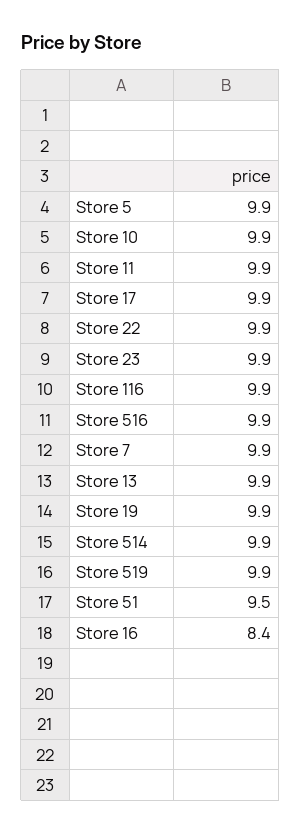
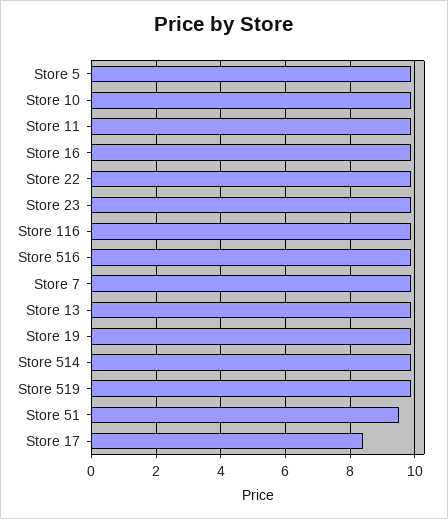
  {
    "Store 5": 9.9,
    "Store 10": 9.9,
    "Store 11": 9.9,
-   "Store 17": 9.9,
+   "Store 17": 8.5,
    "Store 22": 9.9,
    "Store 23": 9.9,
    "Store 116": 9.9,
    "Store 516": 9.9,
    "Store 7": 9.9,
    "Store 13": 9.9,
    "Store 19": 9.9,
    "Store 514": 9.9,
    "Store 519": 9.9,
    "Store 51": 9.5,
-   "Store 16": 8.4
+   "Store 16": 10
  }

